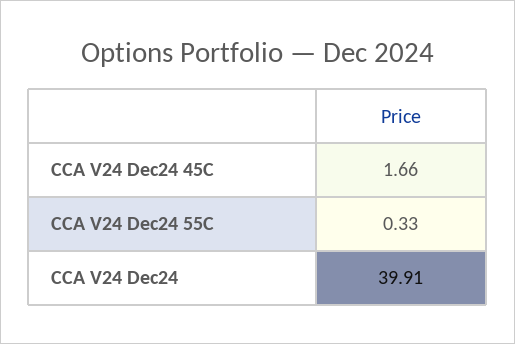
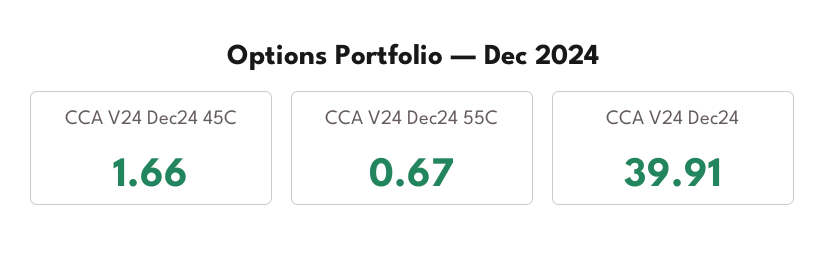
  {
    "CCA V24 Dec24 45C": 1.66,
-   "CCA V24 Dec24 55C": 0.33,
+   "CCA V24 Dec24 55C": 0.67,
    "CCA V24 Dec24": 39.91
  }

